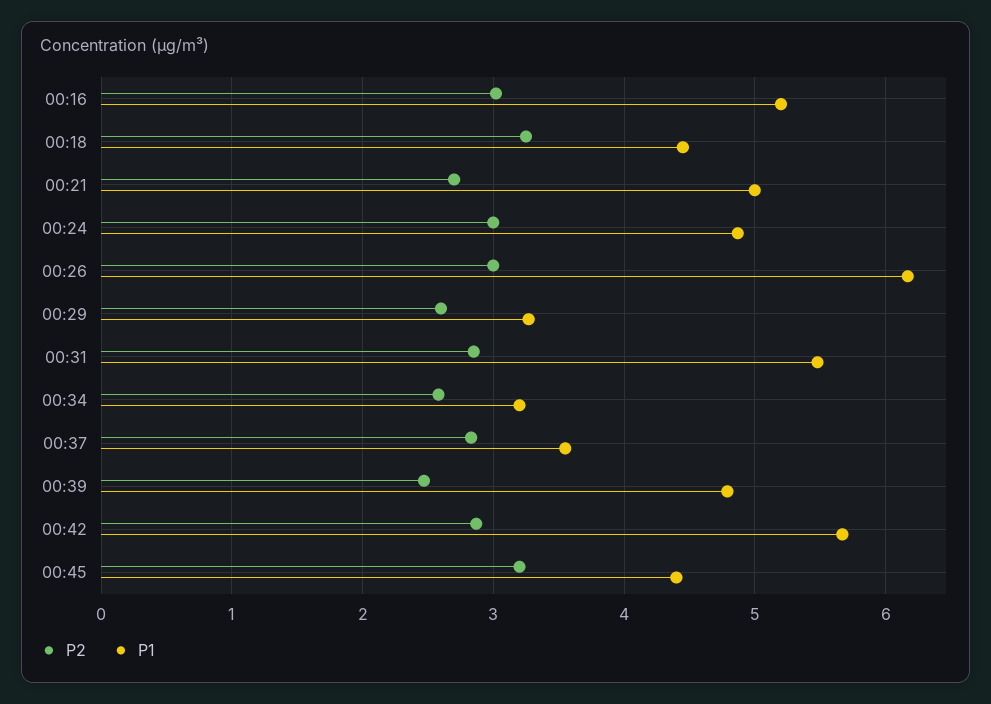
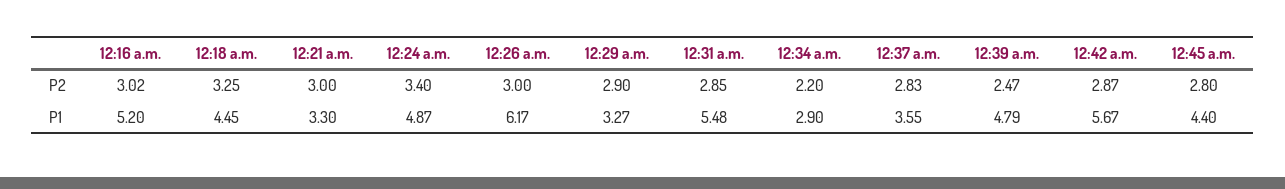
  {
    "P2": {
      "00:16": 3.02,
      "00:18": 3.25,
-     "00:21": 2.7,
+     "00:21": 3,
-     "00:24": 3,
+     "00:24": 3.4,
      "00:26": 3,
-     "00:29": 2.6,
+     "00:29": 2.9,
      "00:31": 2.85,
-     "00:34": 2.6,
+     "00:34": 2.2,
      "00:37": 2.83,
      "00:39": 2.47,
      "00:42": 2.87,
-     "00:45": 3.2
+     "00:45": 2.8
    },
    "P1": {
      "00:16": 5.2,
      "00:18": 4.45,
-     "00:21": 5,
+     "00:21": 3.3,
      "00:24": 4.87,
      "00:26": 6.17,
      "00:29": 3.27,
      "00:31": 5.48,
-     "00:34": 3.2,
+     "00:34": 2.9,
      "00:37": 3.55,
      "00:39": 4.79,
      "00:42": 5.67,
      "00:45": 4.4
    }
  }

